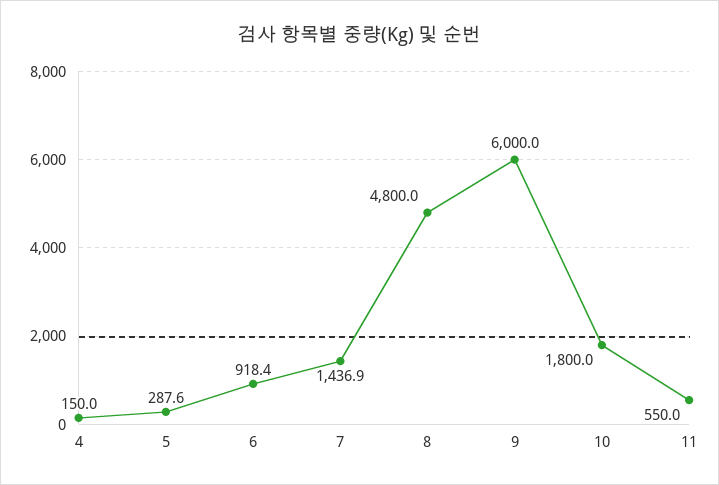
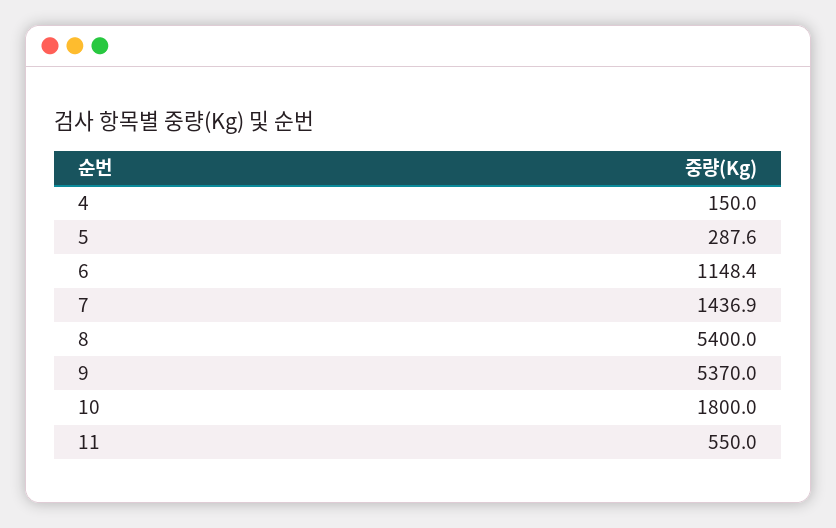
  {
    "4": 150,
    "5": 287.6,
-   "6": 918.4,
+   "6": 1148.4,
    "7": 1436.9,
-   "8": 4800,
+   "8": 5400,
-   "9": 6000,
+   "9": 5370,
    "10": 1800,
    "11": 550
  }

